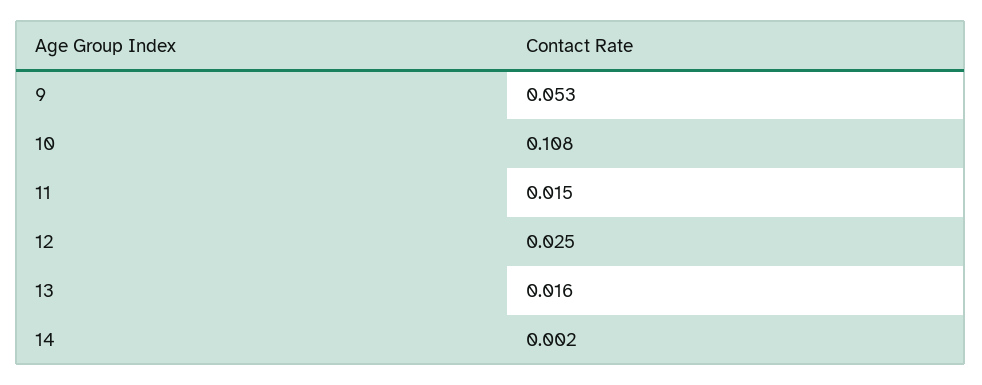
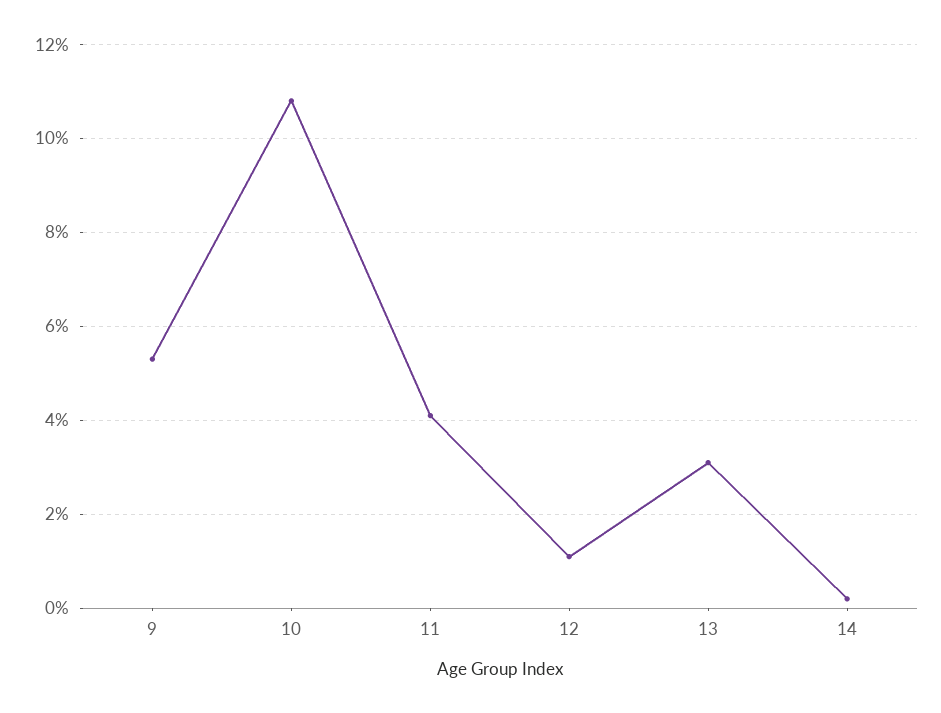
  {
    "9": 0.053,
    "10": 0.108,
-   "11": 0.015,
+   "11": 0.04,
-   "12": 0.025,
+   "12": 0.01,
-   "13": 0.016,
+   "13": 0.03,
    "14": 0.002
  }

